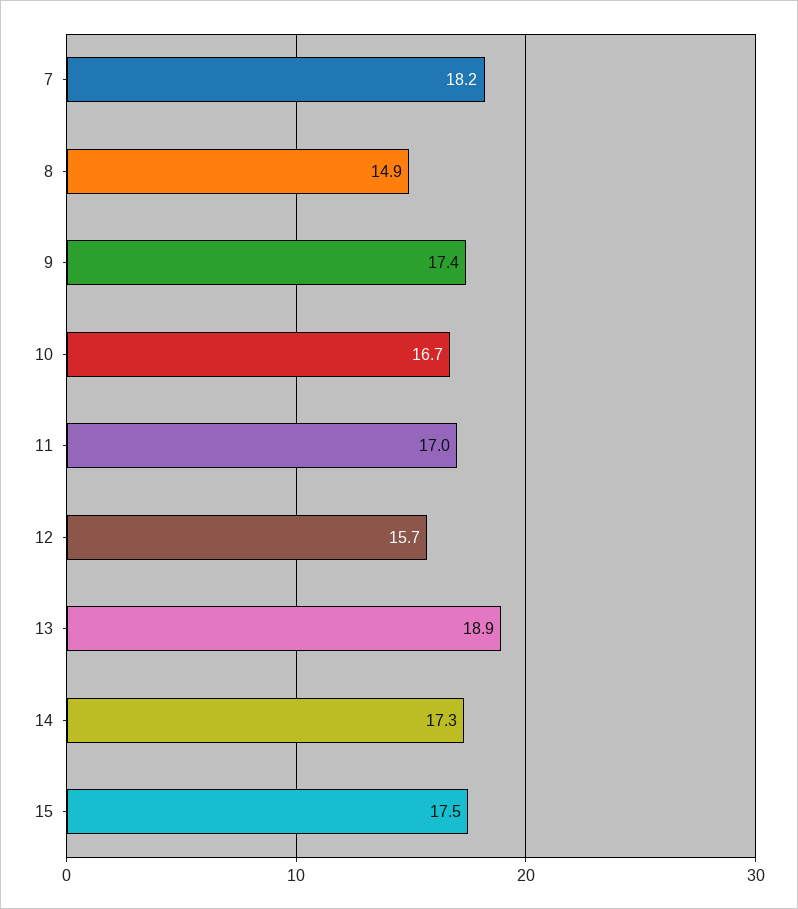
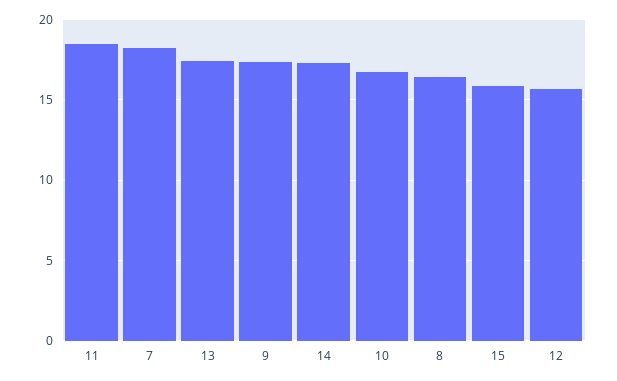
  {
    "7": 18.2,
-   "8": 14.9,
+   "8": 16.5,
    "9": 17.4,
    "10": 16.7,
-   "11": 17,
+   "11": 18.5,
    "12": 15.7,
-   "13": 18.9,
+   "13": 17.5,
    "14": 17.3,
-   "15": 17.5
+   "15": 16
  }

